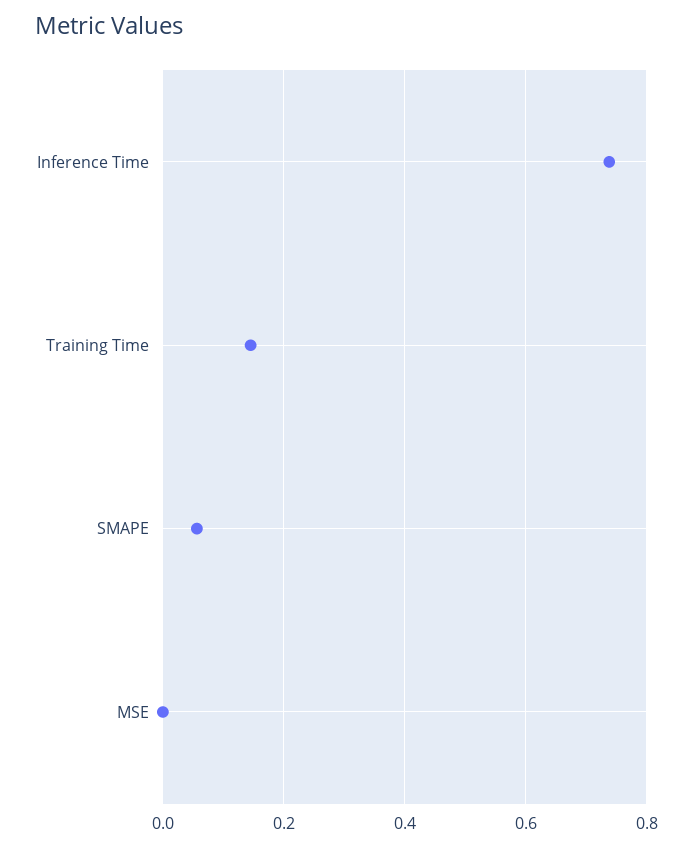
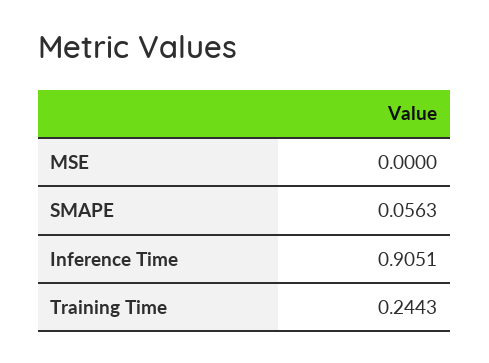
  {
-   "Inference Time": 0.74,
+   "Inference Time": 0.9051,
-   "Training Time": 0.14,
+   "Training Time": 0.2443,
    "SMAPE": 0.0563,
    "MSE": 0
  }

